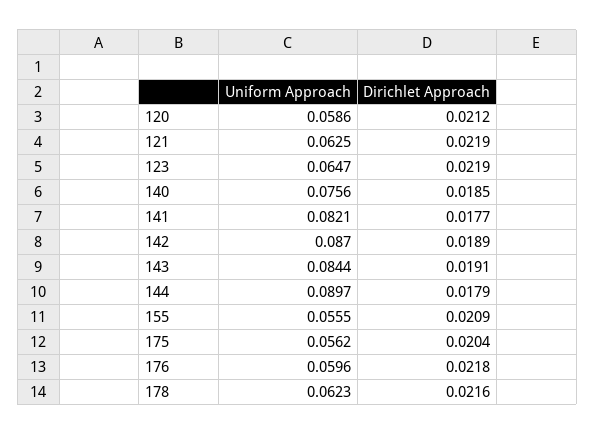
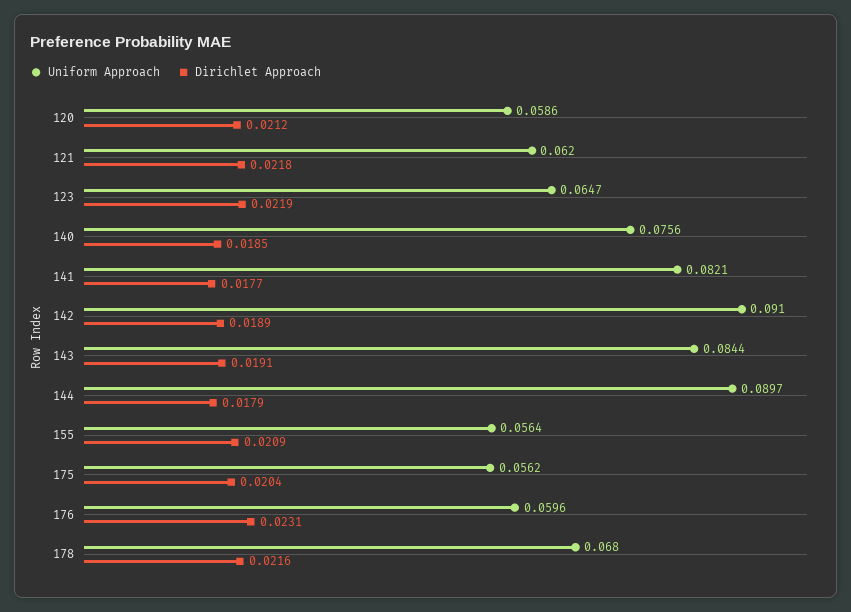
  {
    "Uniform Approach": {
      "120": 0.0586,
-     "121": 0.0625,
+     "121": 0.062,
      "123": 0.0647,
      "140": 0.0756,
      "141": 0.0821,
-     "142": 0.087,
+     "142": 0.091,
      "143": 0.0844,
      "144": 0.0897,
-     "155": 0.0555,
+     "155": 0.0564,
      "175": 0.0562,
      "176": 0.0596,
-     "178": 0.0623
+     "178": 0.068
    },
    "Dirichlet Approach": {
      "120": 0.0212,
-     "121": 0.0219,
+     "121": 0.0218,
      "123": 0.0219,
      "140": 0.0185,
      "141": 0.0177,
      "142": 0.0189,
      "143": 0.0191,
      "144": 0.0179,
      "155": 0.0209,
      "175": 0.0204,
-     "176": 0.0218,
+     "176": 0.0231,
      "178": 0.0216
    }
  }

